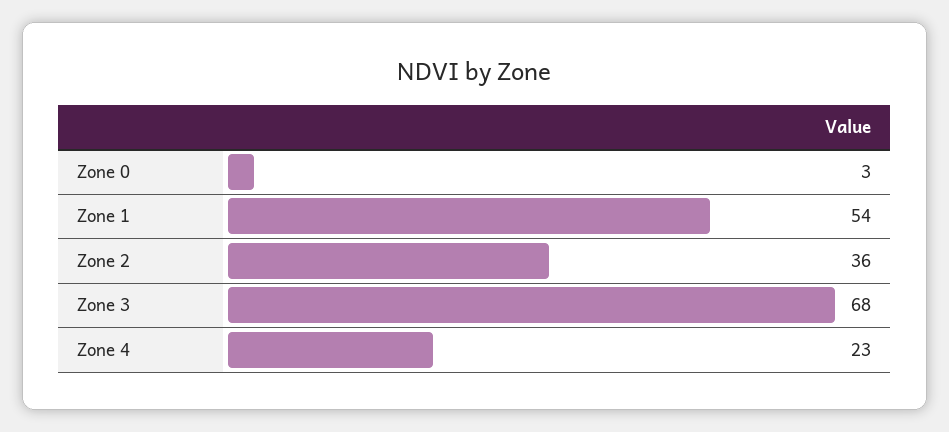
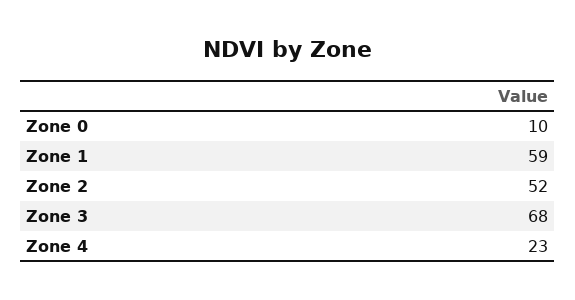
  {
-   "Zone 0": 3,
+   "Zone 0": 10,
-   "Zone 1": 54,
+   "Zone 1": 59,
-   "Zone 2": 36,
+   "Zone 2": 52,
    "Zone 3": 68,
    "Zone 4": 23
  }

